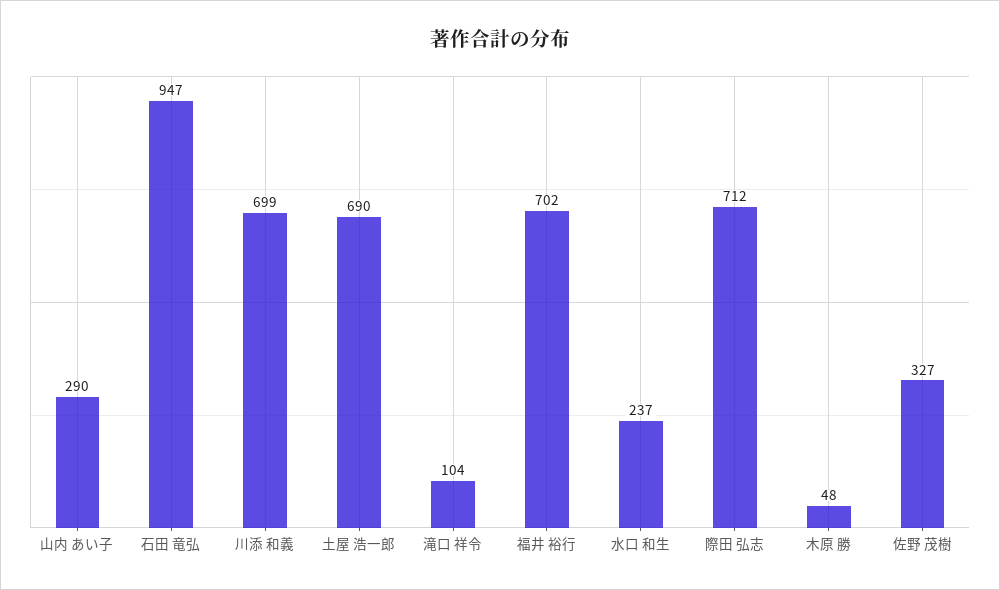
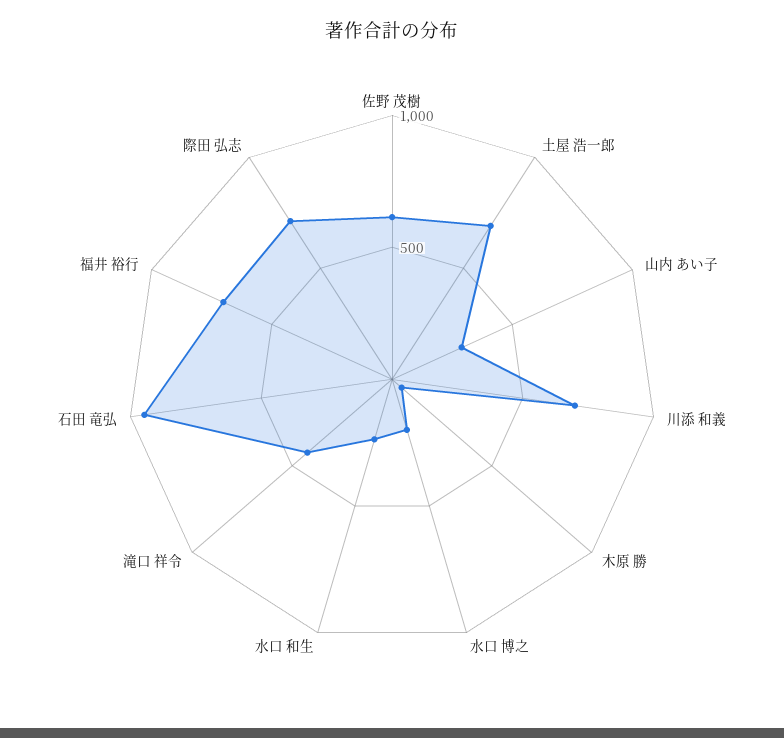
  {
    "山内 あい子": 290,
    "石田 竜弘": 947,
    "川添 和義": 699,
    "土屋 浩一郎": 690,
-   "滝口 祥令": 104,
+   "滝口 祥令": 400,
    "福井 裕行": 702,
    "水口 和生": 237,
    "際田 弘志": 712,
    "木原 勝": 48,
-   "佐野 茂樹": 327
+   "佐野 茂樹": 600,
+   "水口 博之": 200
  }

